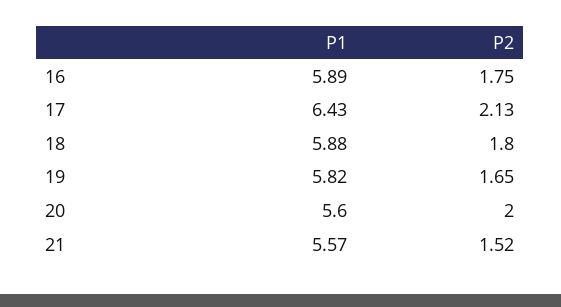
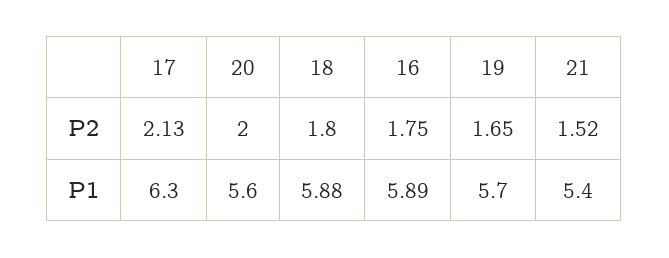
  {
    "P1": {
      "16": 5.89,
-     "17": 6.43,
+     "17": 6.3,
      "18": 5.88,
-     "19": 5.82,
+     "19": 5.7,
      "20": 5.6,
-     "21": 5.57
+     "21": 5.4
    },
    "P2": {
      "16": 1.75,
      "17": 2.13,
      "18": 1.8,
      "19": 1.65,
      "20": 2,
      "21": 1.52
    }
  }

